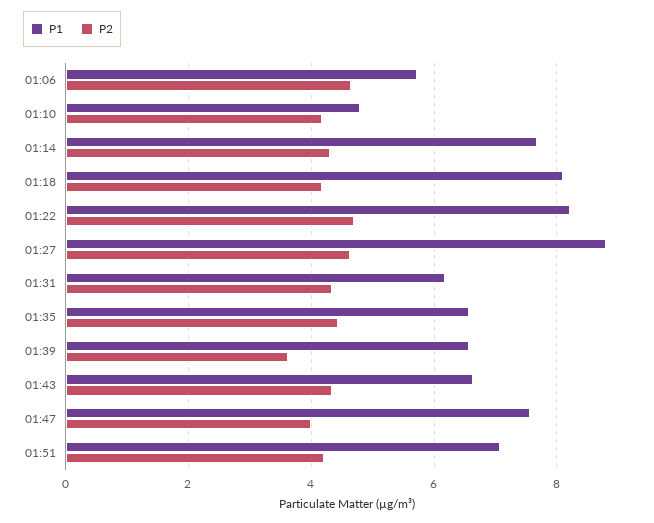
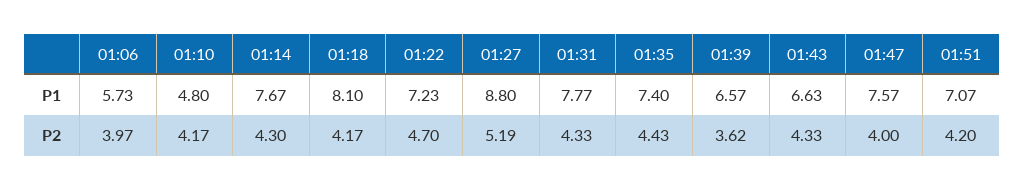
  {
    "P1": {
      "01:06": 5.73,
      "01:10": 4.8,
      "01:14": 7.67,
      "01:18": 8.1,
-     "01:22": 8.2,
+     "01:22": 7.23,
      "01:27": 8.8,
-     "01:31": 6.2,
+     "01:31": 7.77,
-     "01:35": 6.6,
+     "01:35": 7.4,
      "01:39": 6.57,
      "01:43": 6.63,
      "01:47": 7.57,
      "01:51": 7.07
    },
    "P2": {
-     "01:06": 4.6,
+     "01:06": 3.97,
      "01:10": 4.17,
      "01:14": 4.3,
      "01:18": 4.17,
      "01:22": 4.7,
-     "01:27": 4.6,
+     "01:27": 5.19,
      "01:31": 4.33,
      "01:35": 4.43,
      "01:39": 3.62,
      "01:43": 4.33,
      "01:47": 4,
      "01:51": 4.2
    }
  }

